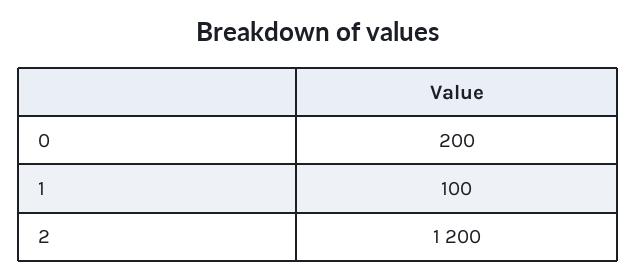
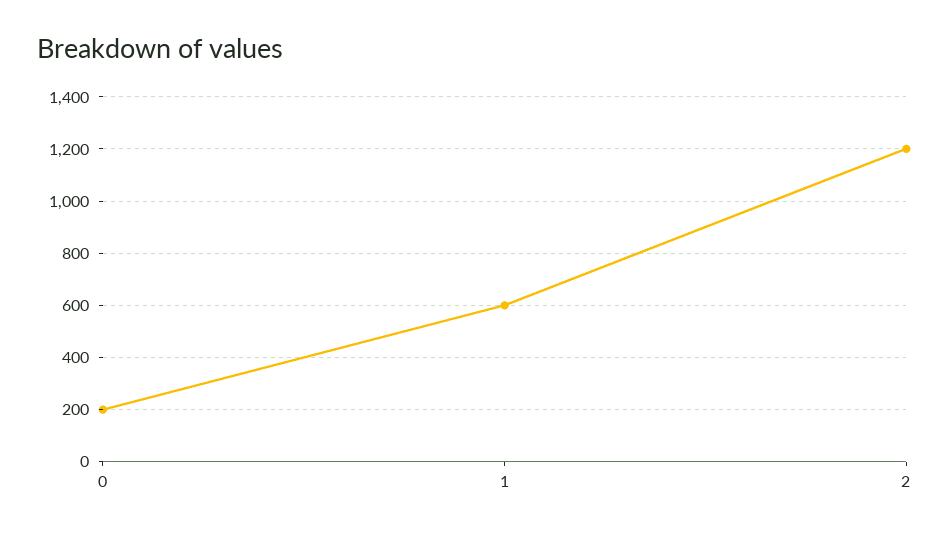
  {
    "0": 200,
-   "1": 100,
+   "1": 600,
    "2": 1200
  }

